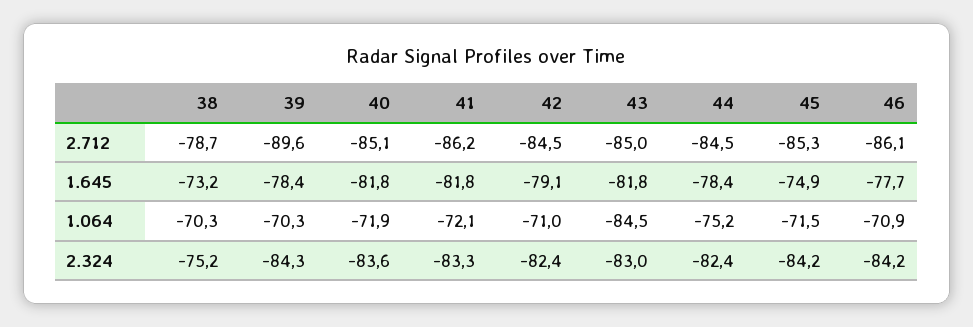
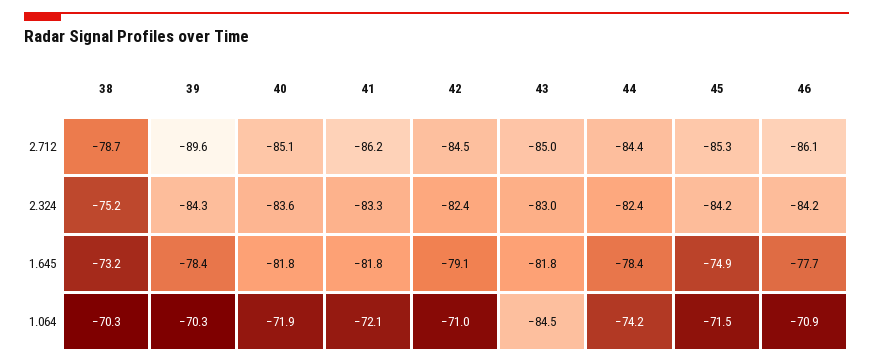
  {
    "38": {
      "2.712": -78.7,
      "1.645": -73.2,
      "1.064": -70.3,
      "2.324": -75.2
    },
    "39": {
      "2.712": -89.6,
      "1.645": -78.4,
      "1.064": -70.3,
      "2.324": -84.3
    },
    "40": {
      "2.712": -85.1,
      "1.645": -81.8,
      "1.064": -71.9,
      "2.324": -83.6
    },
    "41": {
      "2.712": -86.2,
      "1.645": -81.8,
      "1.064": -72.1,
      "2.324": -83.3
    },
    "42": {
      "2.712": -84.5,
      "1.645": -79.1,
      "1.064": -71,
      "2.324": -82.4
    },
    "43": {
      "2.712": -85,
      "1.645": -81.8,
      "1.064": -84.5,
      "2.324": -83
    },
    "44": {
-     "2.712": -84.5,
+     "2.712": -84.4,
      "1.645": -78.4,
-     "1.064": -75.2,
+     "1.064": -74.2,
      "2.324": -82.4
    },
    "45": {
      "2.712": -85.3,
      "1.645": -74.9,
      "1.064": -71.5,
      "2.324": -84.2
    },
    "46": {
      "2.712": -86.1,
      "1.645": -77.7,
      "1.064": -70.9,
      "2.324": -84.2
    }
  }

